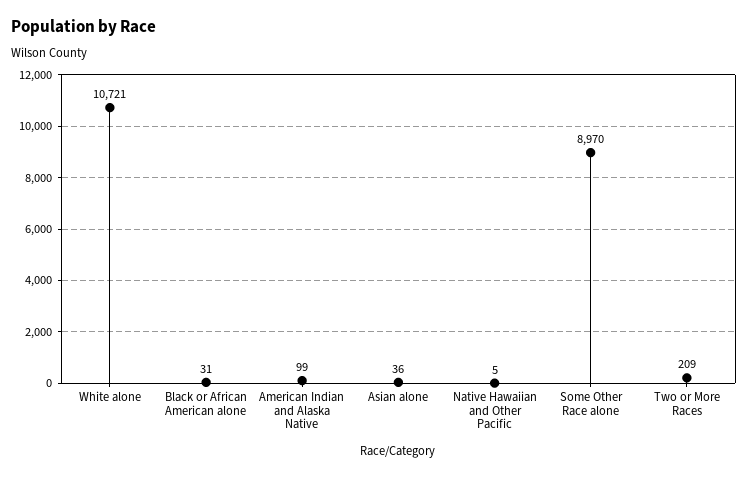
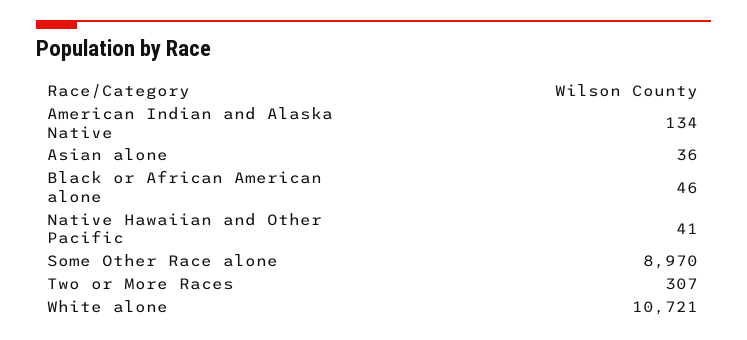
  {
    "White alone": 10721,
-   "Black or African American alone": 31,
+   "Black or African American alone": 46,
-   "American Indian and Alaska Native": 99,
+   "American Indian and Alaska Native": 134,
    "Asian alone": 36,
-   "Native Hawaiian and Other Pacific": 5,
+   "Native Hawaiian and Other Pacific": 41,
    "Some Other Race alone": 8970,
-   "Two or More Races": 209
+   "Two or More Races": 307
  }

